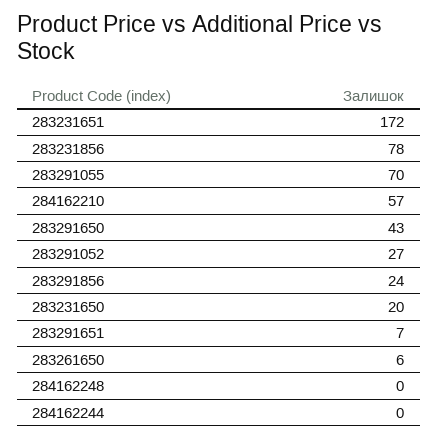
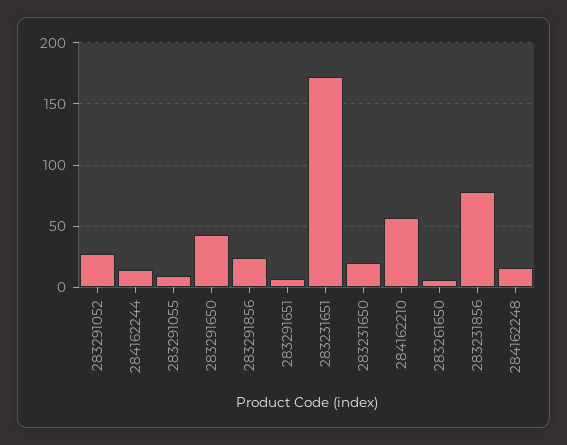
  {
    "283231651": 172,
    "283231856": 78,
-   "283291055": 70,
+   "283291055": 10,
    "284162210": 57,
    "283291650": 43,
    "283291052": 27,
    "283291856": 24,
    "283231650": 20,
    "283291651": 7,
    "283261650": 6,
-   "284162248": 0,
+   "284162248": 15,
-   "284162244": 0
+   "284162244": 15
  }

